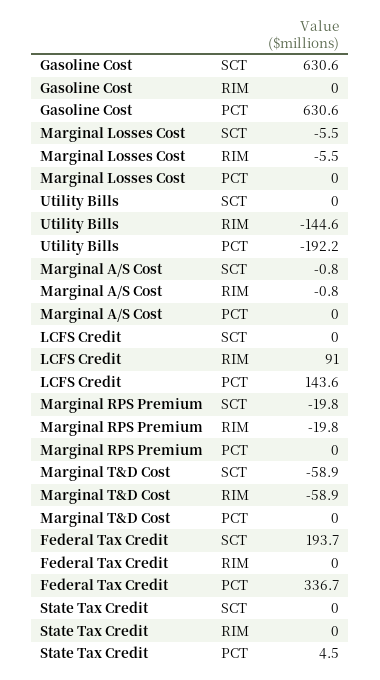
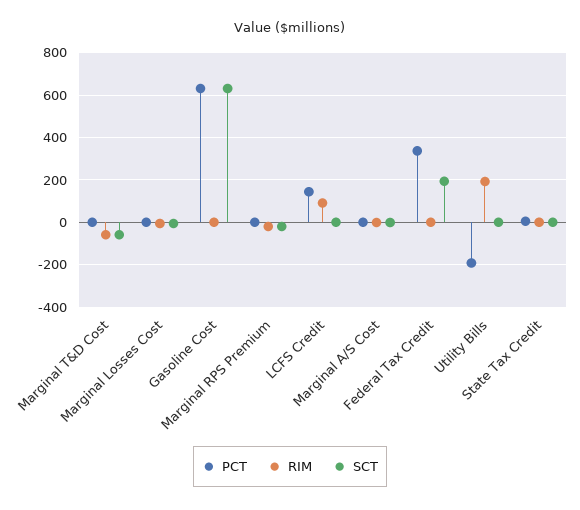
  {
    "SCT": {
      "Gasoline Cost": 630.6,
      "Marginal Losses Cost": -5.5,
      "Utility Bills": 0,
      "Marginal A/S Cost": -0.8,
      "LCFS Credit": 0,
      "Marginal RPS Premium": -19.8,
      "Marginal T&D Cost": -58.9,
      "Federal Tax Credit": 193.7,
      "State Tax Credit": 0
    },
    "RIM": {
      "Gasoline Cost": 0,
      "Marginal Losses Cost": -5.5,
-     "Utility Bills": -144.6,
+     "Utility Bills": 200,
      "Marginal A/S Cost": -0.8,
      "LCFS Credit": 91,
      "Marginal RPS Premium": -19.8,
      "Marginal T&D Cost": -58.9,
      "Federal Tax Credit": 0,
      "State Tax Credit": 0
    },
    "PCT": {
      "Gasoline Cost": 630.6,
      "Marginal Losses Cost": 0,
      "Utility Bills": -192.2,
      "Marginal A/S Cost": 0,
      "LCFS Credit": 143.6,
      "Marginal RPS Premium": 0,
      "Marginal T&D Cost": 0,
      "Federal Tax Credit": 336.7,
      "State Tax Credit": 4.5
    }
  }

